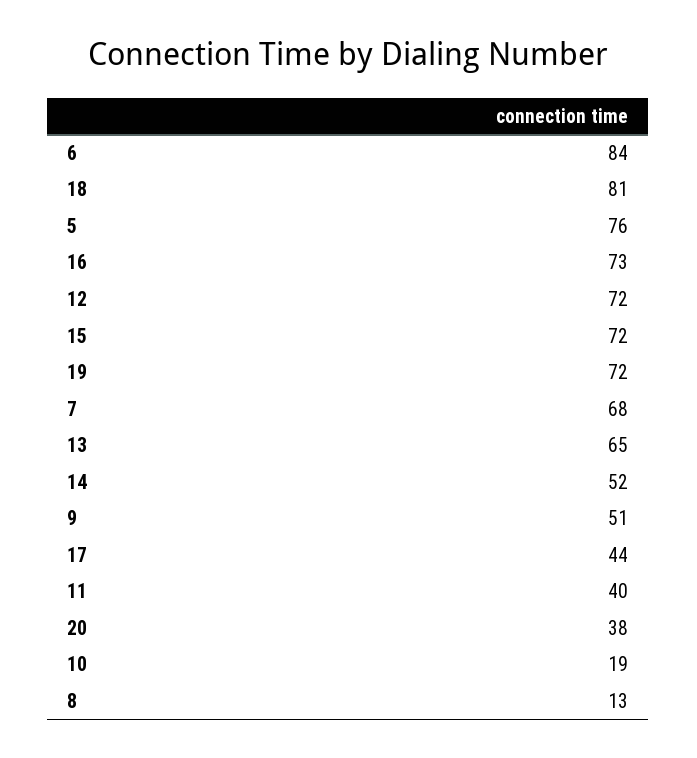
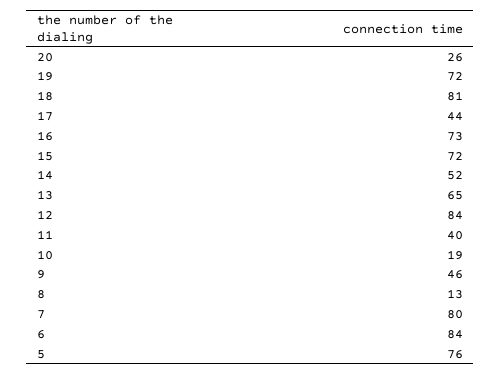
  {
    "6": 84,
    "18": 81,
    "5": 76,
    "16": 73,
-   "12": 72,
+   "12": 84,
    "15": 72,
    "19": 72,
-   "7": 68,
+   "7": 80,
    "13": 65,
    "14": 52,
-   "9": 51,
+   "9": 46,
    "17": 44,
    "11": 40,
-   "20": 38,
+   "20": 26,
    "10": 19,
    "8": 13
  }

